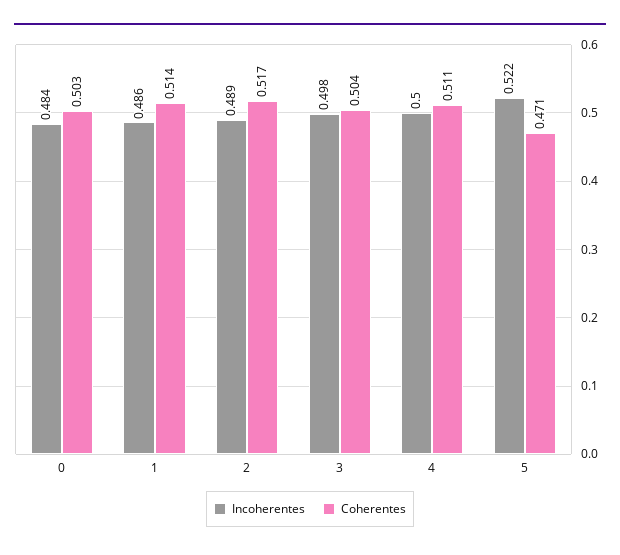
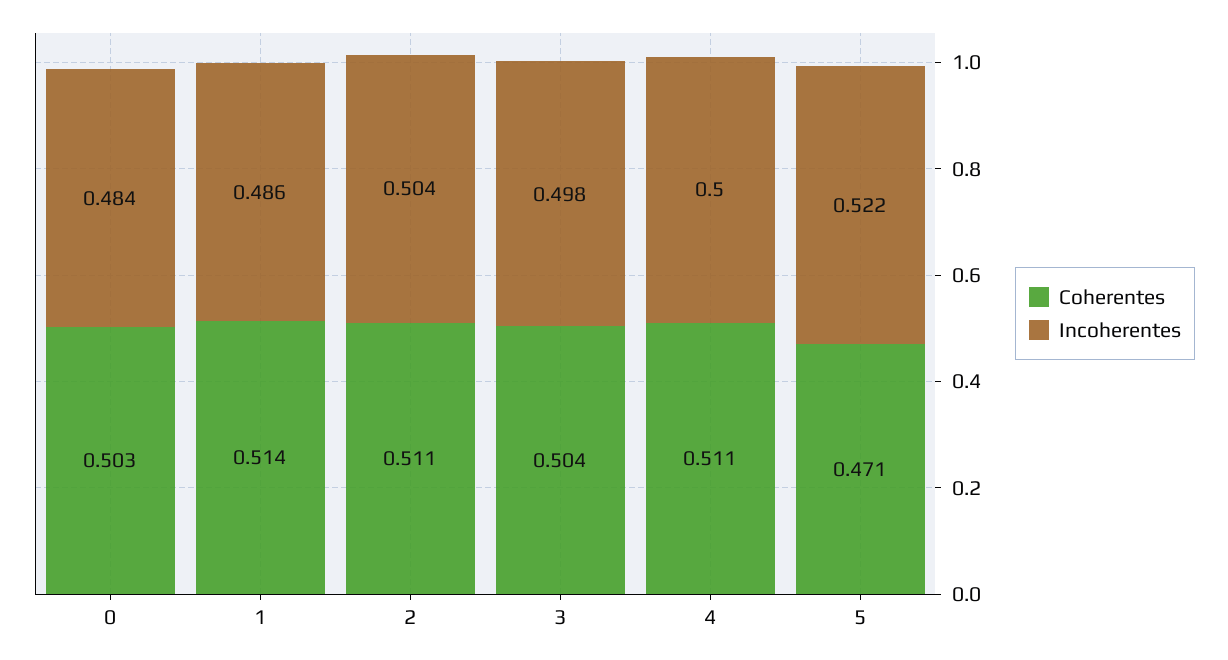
  {
    "Incoherentes": {
      "0": 0.484,
      "1": 0.486,
-     "2": 0.489,
+     "2": 0.504,
      "3": 0.498,
      "4": 0.5,
      "5": 0.522
    },
    "Coherentes": {
      "0": 0.503,
      "1": 0.514,
-     "2": 0.517,
+     "2": 0.511,
      "3": 0.504,
      "4": 0.511,
      "5": 0.471
    }
  }

